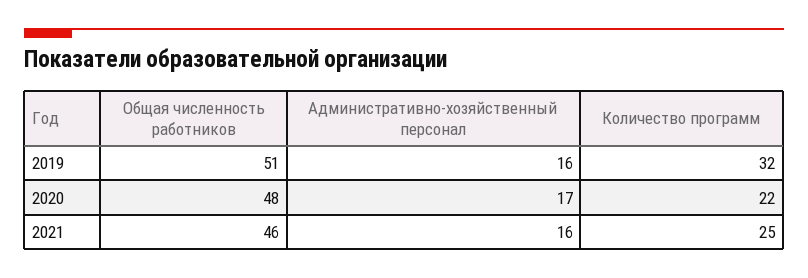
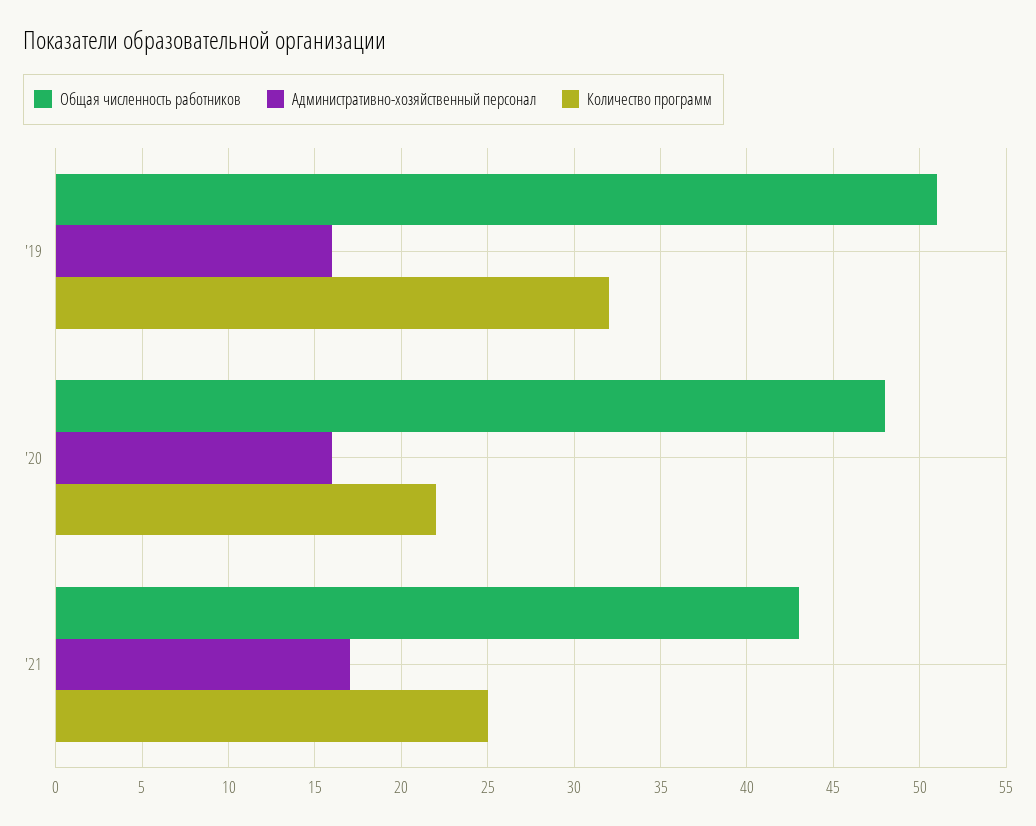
  {
    "Общая численность работников": {
      "2019": 51,
      "2020": 48,
-     "2021": 46
+     "2021": 43
    },
    "Административно-хозяйственный персонал": {
      "2019": 16,
-     "2020": 17,
+     "2020": 16,
-     "2021": 16
+     "2021": 17
    },
    "Количество программ": {
      "2019": 32,
      "2020": 22,
      "2021": 25
    }
  }

